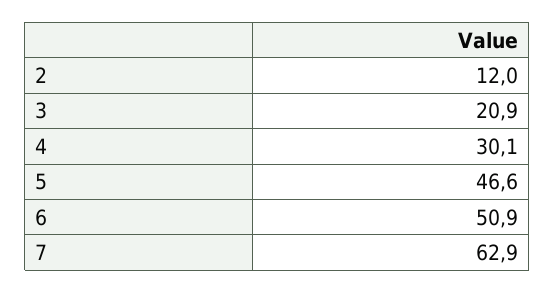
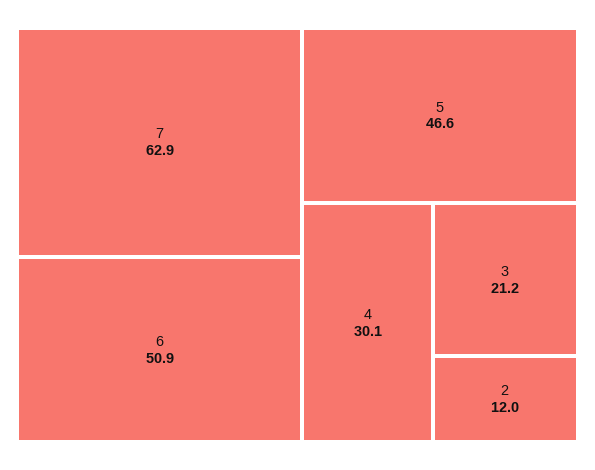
  {
    "2": 12,
-   "3": 20.9,
+   "3": 21.2,
    "4": 30.1,
    "5": 46.6,
    "6": 50.9,
    "7": 62.9
  }

